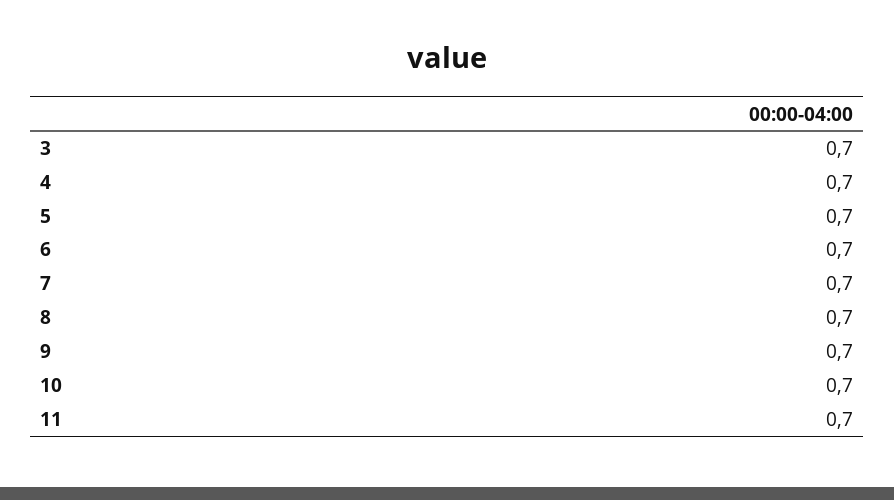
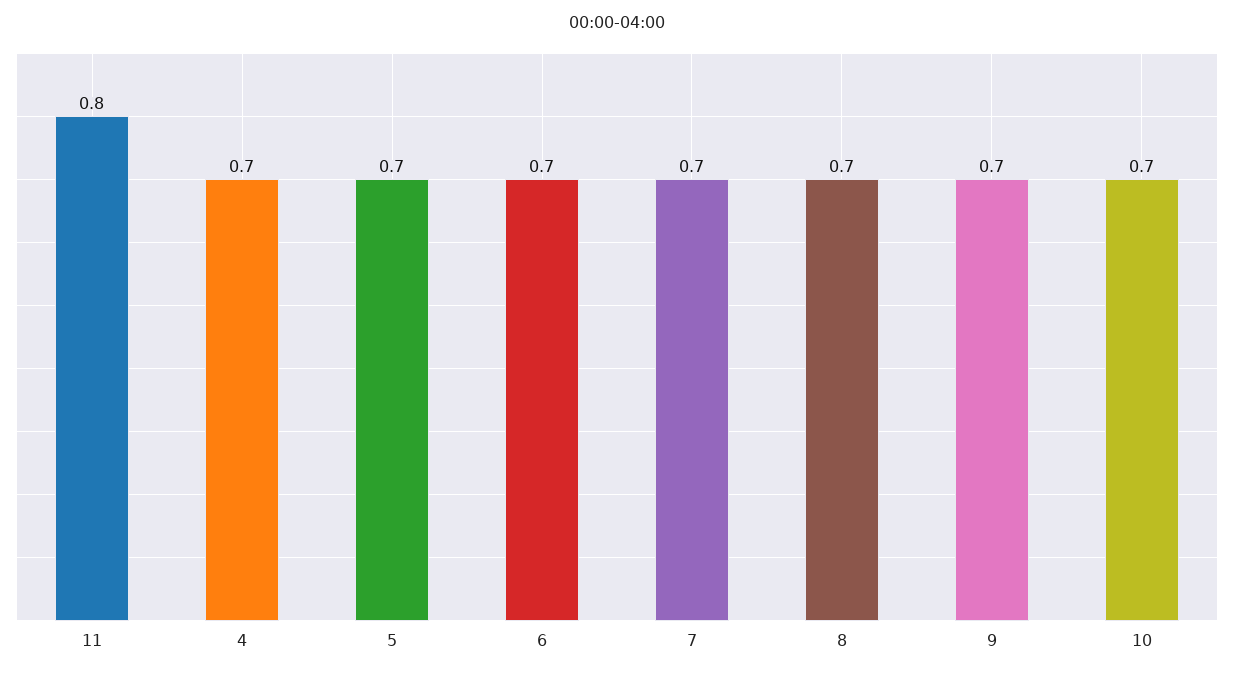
  {
-   "3": 0.7,
    "4": 0.7,
    "5": 0.7,
    "6": 0.7,
    "7": 0.7,
    "8": 0.7,
    "9": 0.7,
    "10": 0.7,
-   "11": 0.7
+   "11": 0.8
  }

